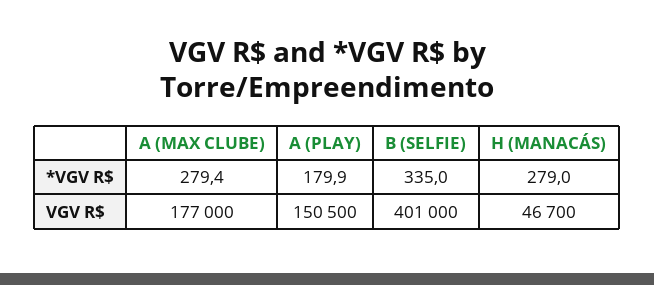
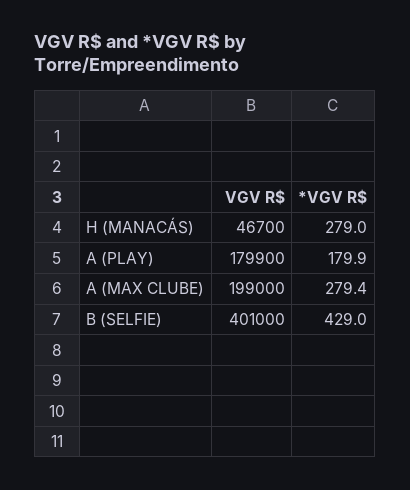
  {
    "A (MAX CLUBE)": {
      "*VGV R$": 279.4,
-     "VGV R$": 177000
+     "VGV R$": 199000
    },
    "A (PLAY)": {
      "*VGV R$": 179.9,
-     "VGV R$": 150500
+     "VGV R$": 179900
    },
    "B (SELFIE)": {
-     "*VGV R$": 335,
+     "*VGV R$": 429,
      "VGV R$": 401000
    },
    "H (MANACÁS)": {
      "*VGV R$": 279,
      "VGV R$": 46700
    }
  }

